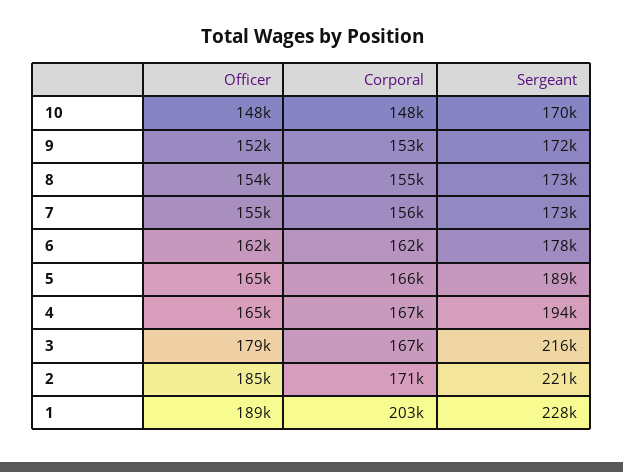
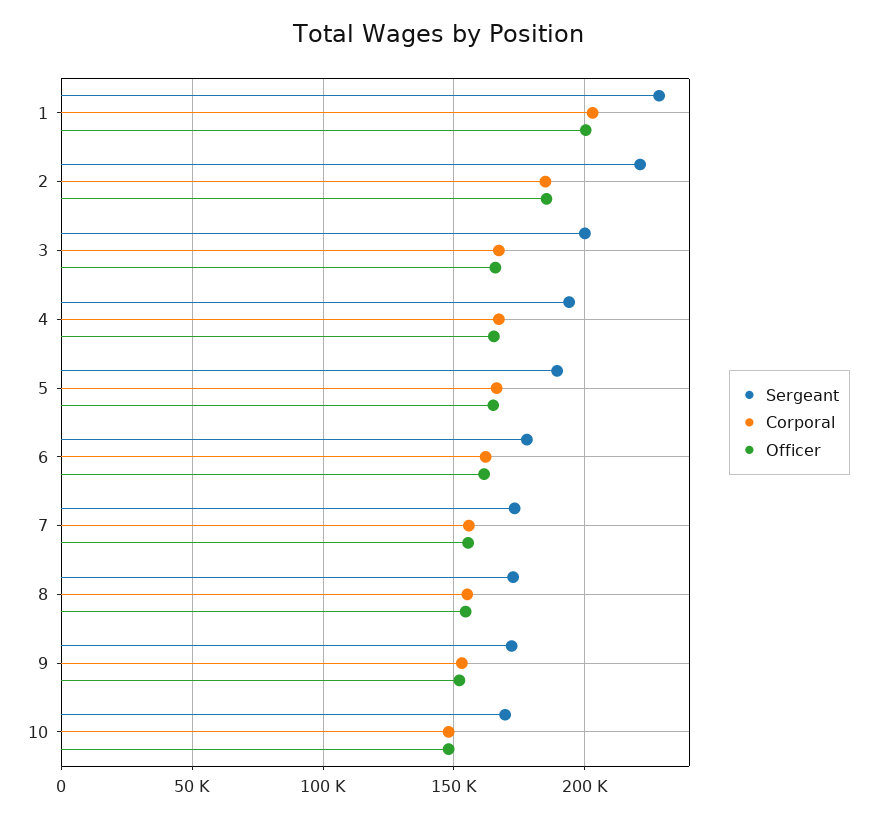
  {
    "Officer": {
      "10": 148000,
      "9": 152000,
      "8": 154000,
      "7": 155000,
      "6": 162000,
      "5": 165000,
      "4": 165000,
-     "3": 179000,
+     "3": 165000,
      "2": 185000,
-     "1": 189000
+     "1": 200000
    },
    "Corporal": {
      "10": 148000,
      "9": 153000,
      "8": 155000,
      "7": 156000,
      "6": 162000,
      "5": 166000,
      "4": 167000,
      "3": 167000,
-     "2": 171000,
+     "2": 185000,
      "1": 203000
    },
    "Sergeant": {
      "10": 170000,
      "9": 172000,
      "8": 173000,
      "7": 173000,
      "6": 178000,
      "5": 189000,
      "4": 194000,
-     "3": 216000,
+     "3": 200000,
      "2": 221000,
      "1": 228000
    }
  }

